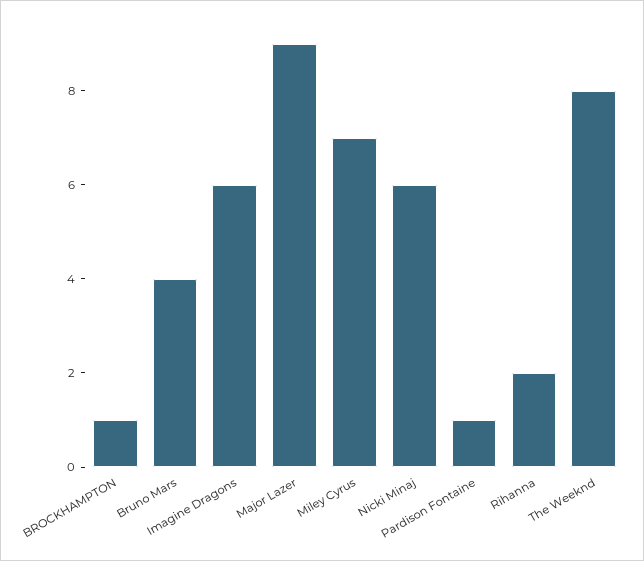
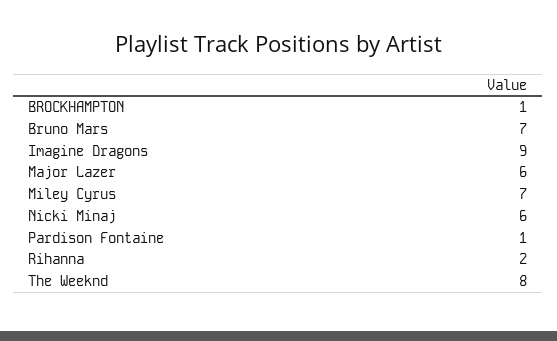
  {
    "BROCKHAMPTON": 1,
-   "Bruno Mars": 4,
+   "Bruno Mars": 7,
-   "Imagine Dragons": 6,
+   "Imagine Dragons": 9,
-   "Major Lazer": 9,
+   "Major Lazer": 6,
    "Miley Cyrus": 7,
    "Nicki Minaj": 6,
    "Pardison Fontaine": 1,
    "Rihanna": 2,
    "The Weeknd": 8
  }

